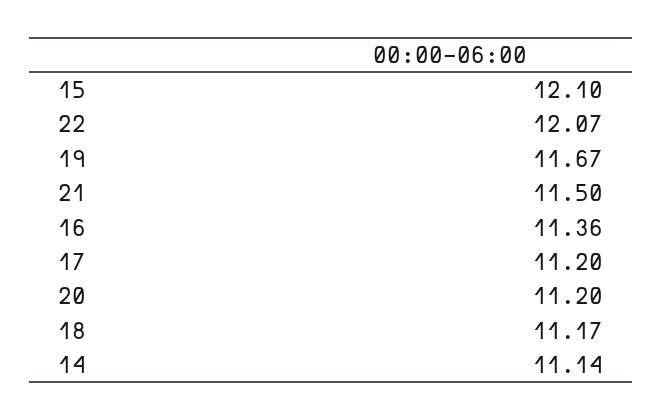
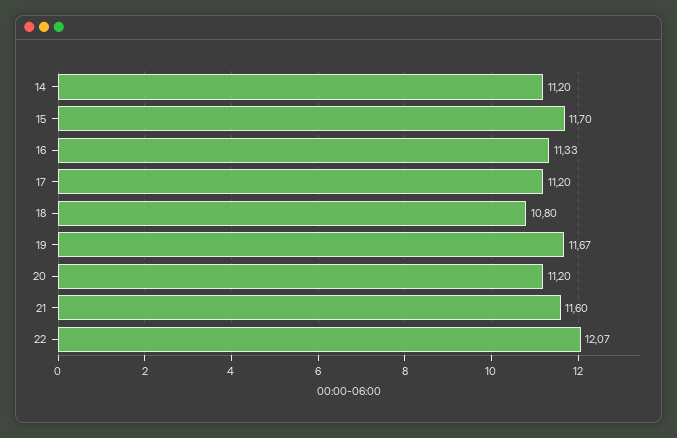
  {
-   "15": 12.1,
+   "15": 11.7,
    "22": 12.07,
    "19": 11.67,
-   "21": 11.5,
+   "21": 11.6,
-   "16": 11.36,
+   "16": 11.33,
    "17": 11.2,
    "20": 11.2,
-   "18": 11.17,
+   "18": 10.8,
-   "14": 11.14
+   "14": 11.2
  }

